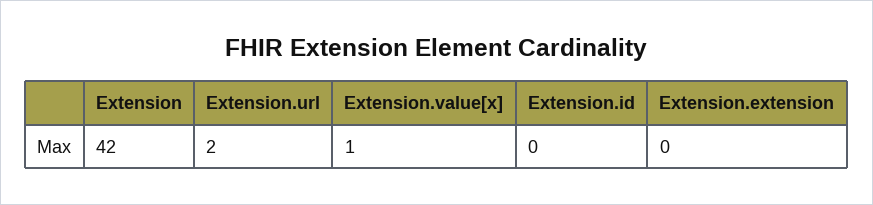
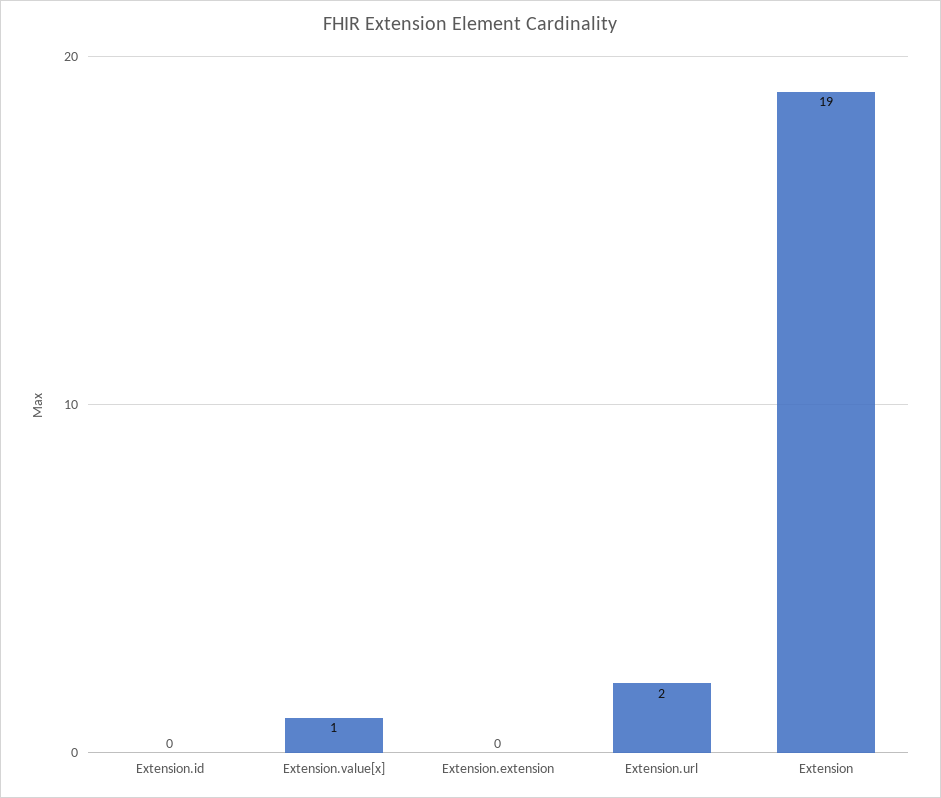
  {
-   "Extension": 42,
+   "Extension": 19,
    "Extension.url": 2,
    "Extension.value[x]": 1,
    "Extension.id": 0,
    "Extension.extension": 0
  }

